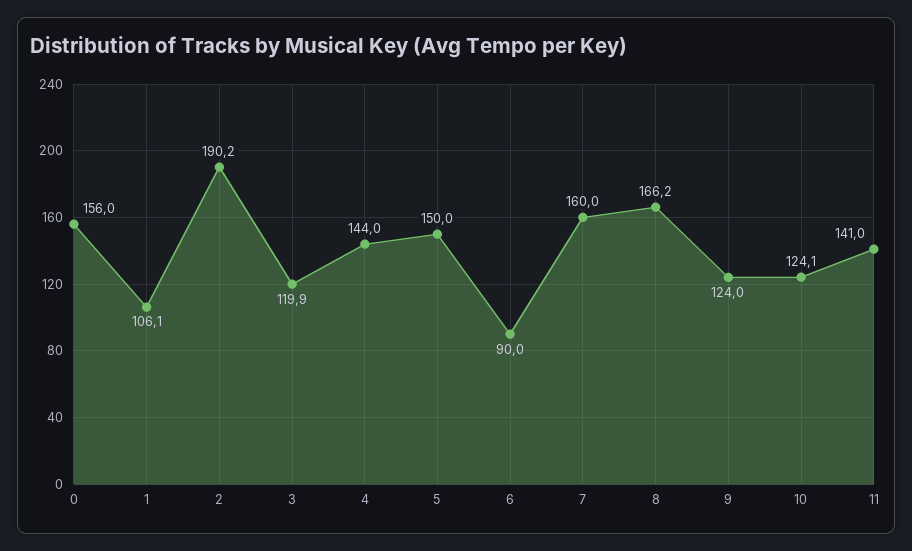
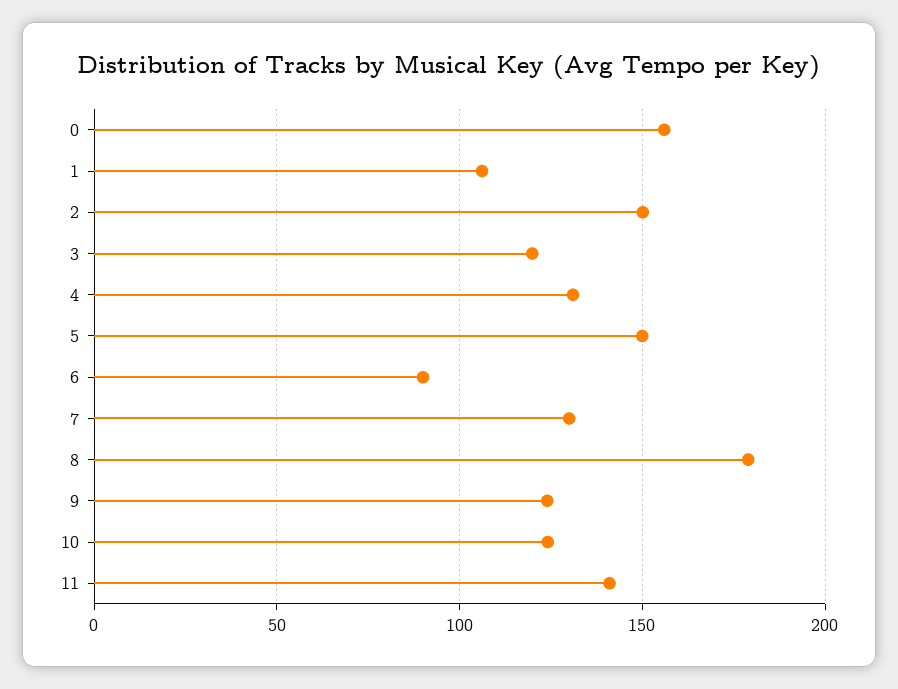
  {
    "0": 156,
    "1": 106.1,
-   "2": 190.2,
+   "2": 150,
    "3": 119.9,
-   "4": 144,
+   "4": 130,
    "5": 150,
    "6": 90,
-   "7": 160,
+   "7": 130,
-   "8": 166.2,
+   "8": 180,
    "9": 124,
    "10": 124.1,
    "11": 141
  }

